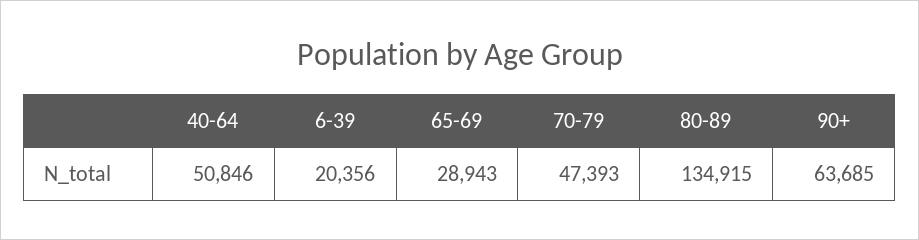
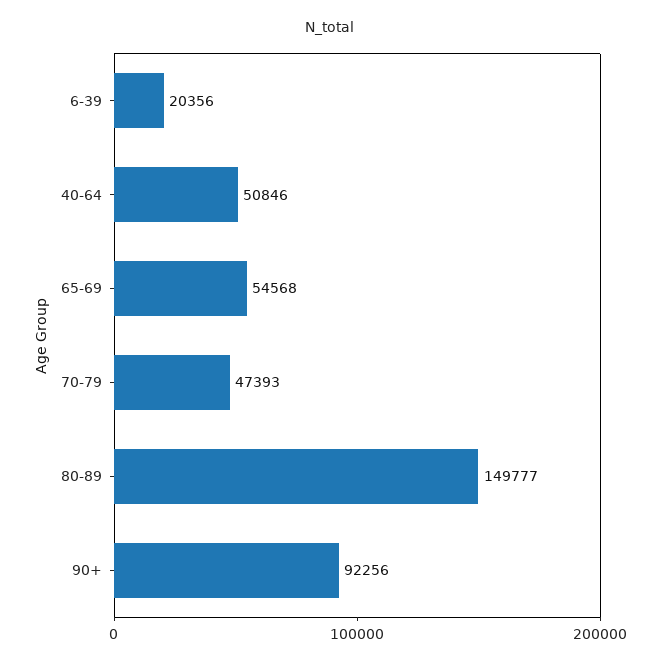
  {
    "40-64": 50846,
    "6-39": 20356,
-   "65-69": 28943,
+   "65-69": 54568,
    "70-79": 47393,
-   "80-89": 134915,
+   "80-89": 149777,
-   "90+": 63685
+   "90+": 92256
  }

